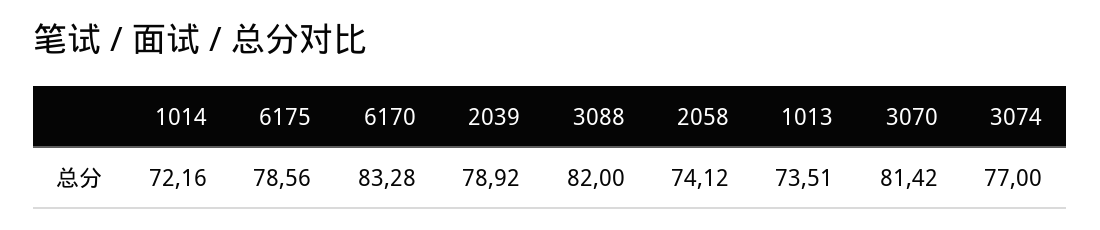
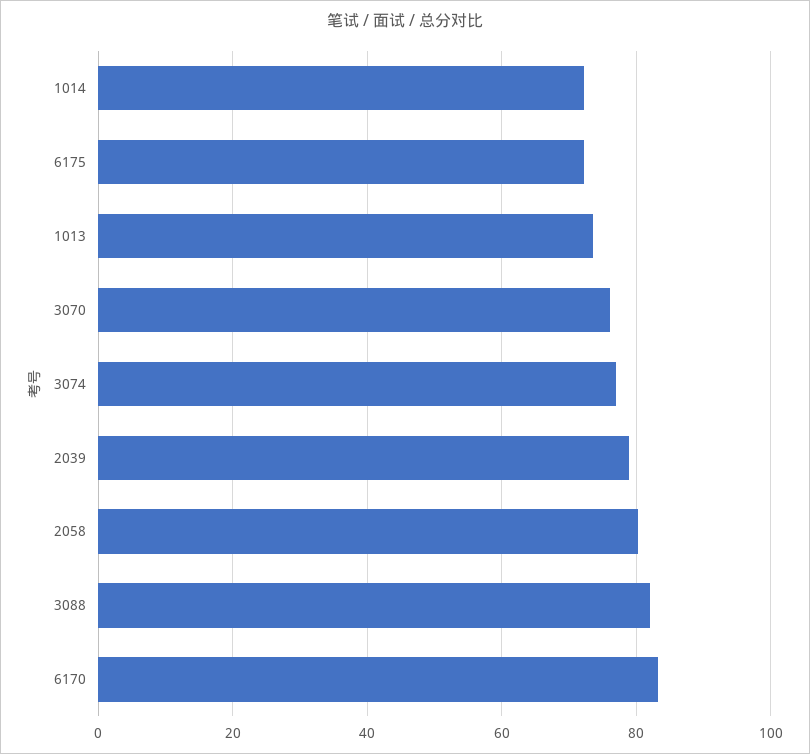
  {
    "1014": 72.16,
-   "6175": 78.56,
+   "6175": 72,
    "6170": 83.28,
    "2039": 78.92,
    "3088": 82,
-   "2058": 74.12,
+   "2058": 80,
    "1013": 73.51,
-   "3070": 81.42,
+   "3070": 76,
    "3074": 77
  }

